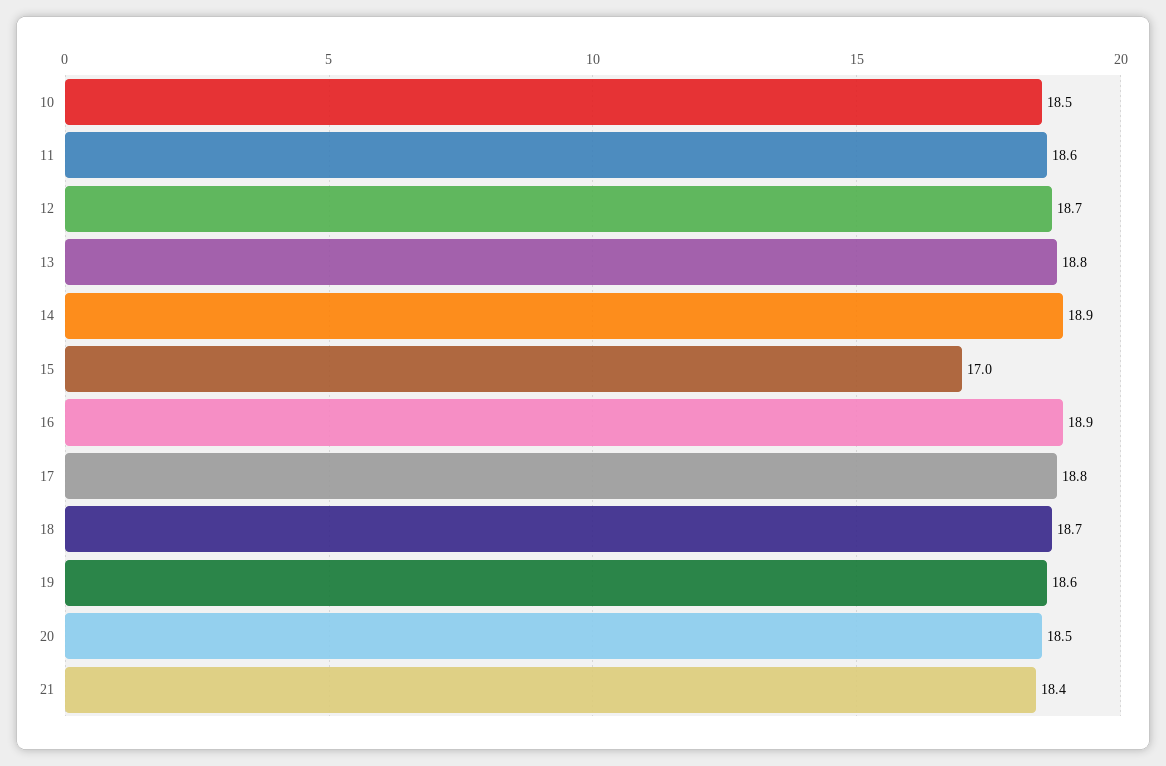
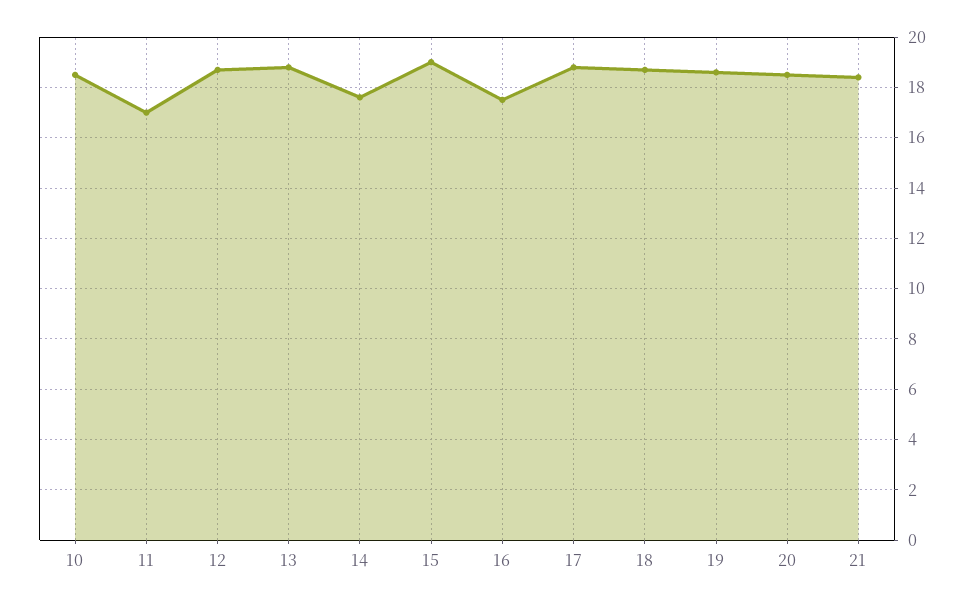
  {
    "10": 18.5,
-   "11": 18.6,
+   "11": 17,
    "12": 18.7,
    "13": 18.8,
-   "14": 18.9,
+   "14": 17.5,
-   "15": 17,
+   "15": 19,
-   "16": 18.9,
+   "16": 17.5,
    "17": 18.8,
    "18": 18.7,
    "19": 18.6,
    "20": 18.5,
    "21": 18.4
  }

